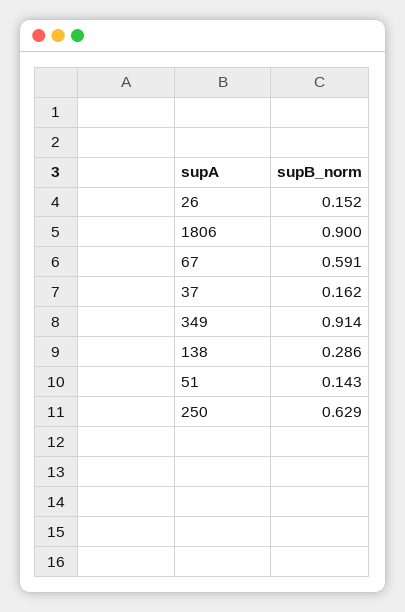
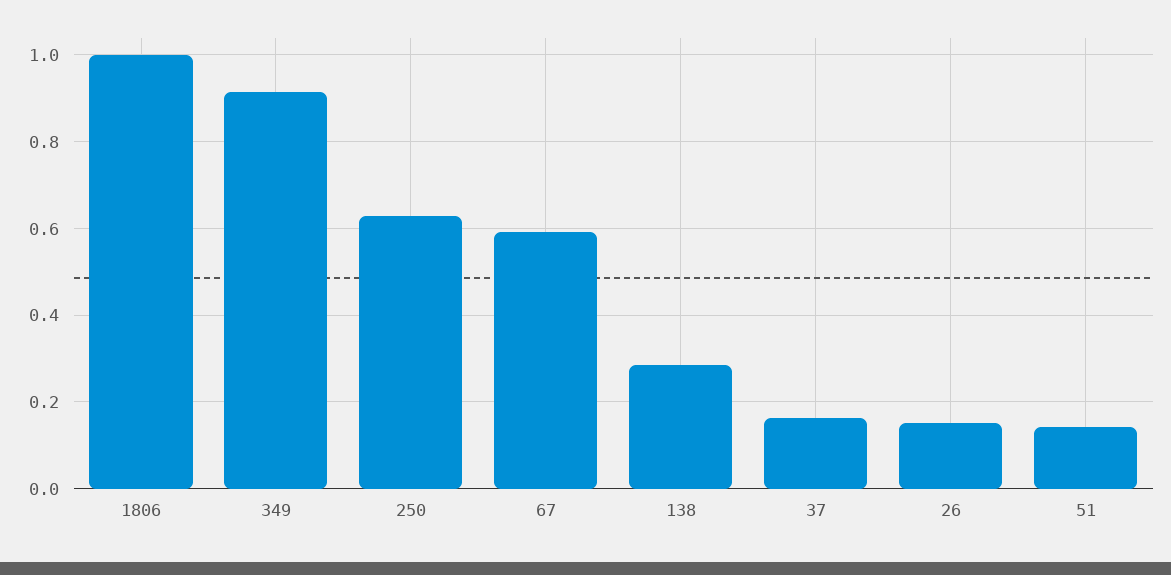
  {
    "26": 0.152,
-   "1806": 0.9,
+   "1806": 1,
    "67": 0.591,
    "37": 0.162,
    "349": 0.914,
    "138": 0.286,
    "51": 0.143,
    "250": 0.629
  }

